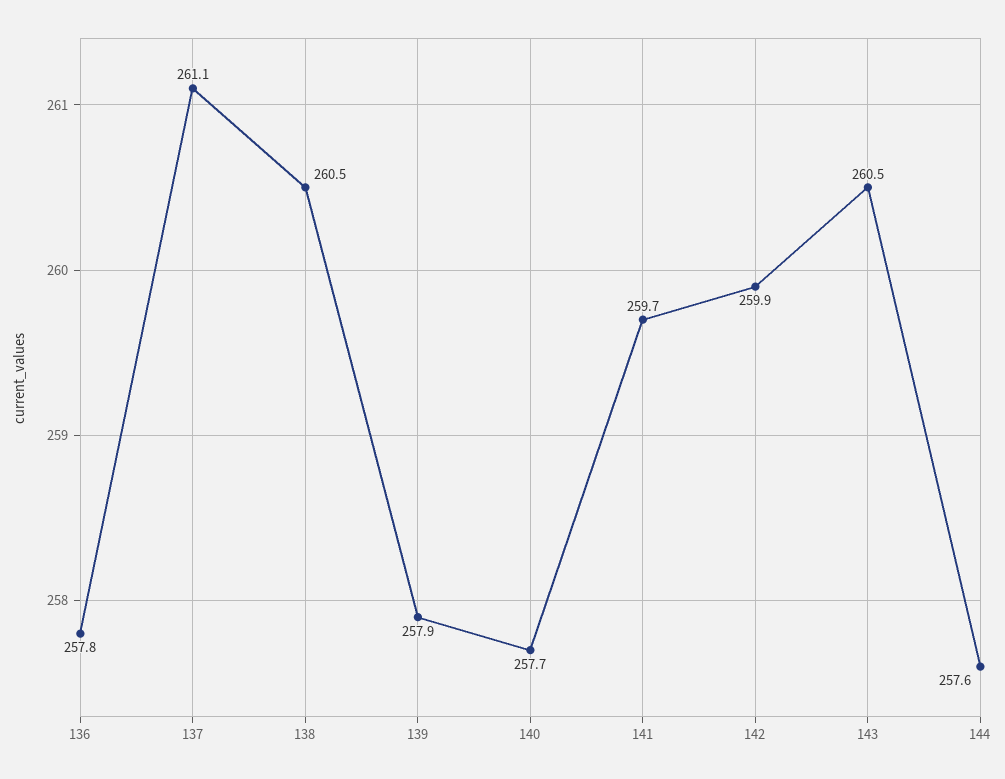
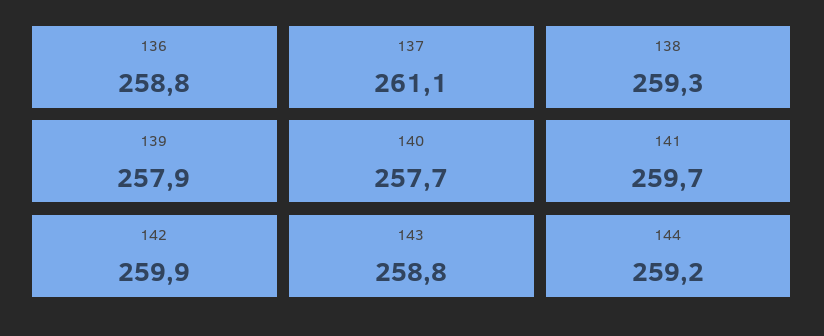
  {
-   "136": 257.8,
+   "136": 258.8,
    "137": 261.1,
-   "138": 260.5,
+   "138": 259.3,
    "139": 257.9,
    "140": 257.7,
    "141": 259.7,
    "142": 259.9,
-   "143": 260.5,
+   "143": 258.8,
-   "144": 257.6
+   "144": 259.2
  }

